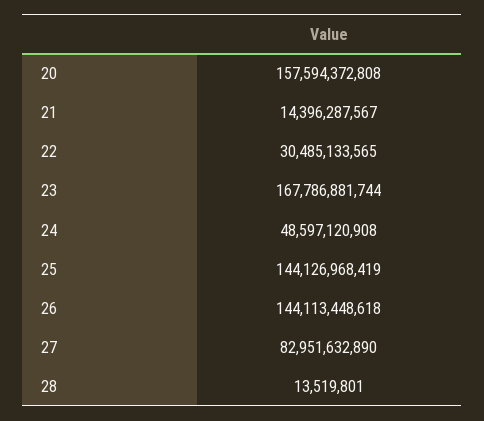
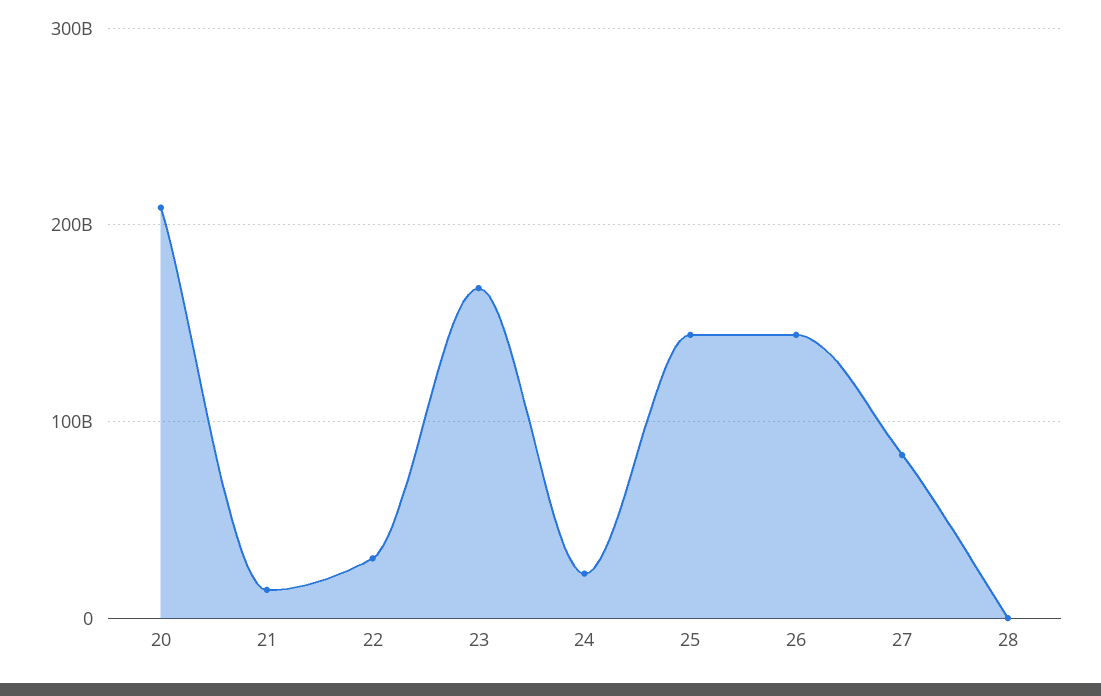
  {
-   "20": 157594372808,
+   "20": 210000000000,
    "21": 14396287567,
    "22": 30485133565,
    "23": 167786881744,
-   "24": 48597120908,
+   "24": 20000000000,
    "25": 144126968419,
    "26": 144113448618,
    "27": 82951632890,
    "28": 13519801
  }

